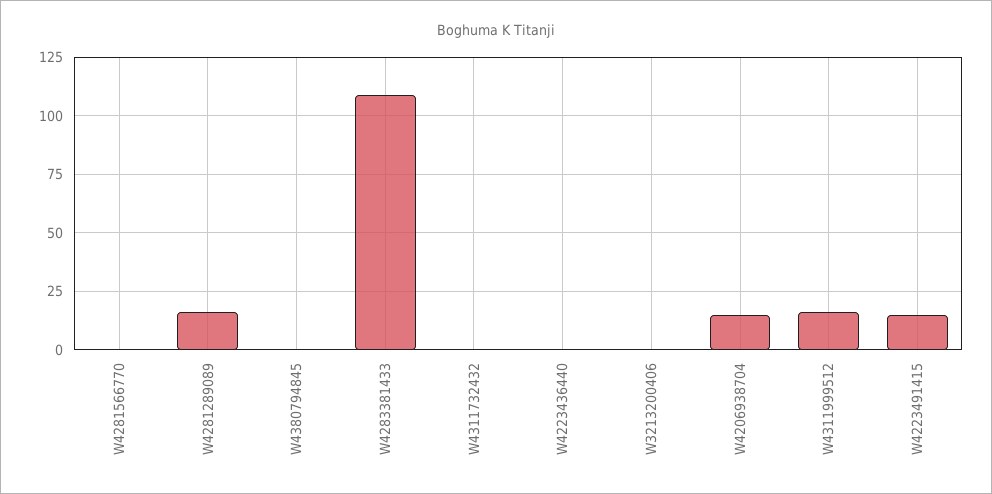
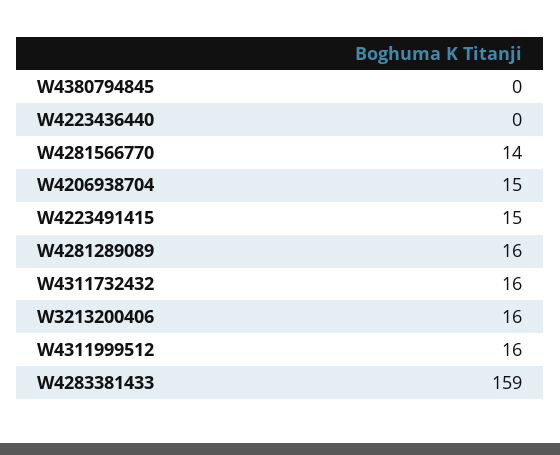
  {
-   "W4281566770": 0,
+   "W4281566770": 14,
    "W4281289089": 16,
    "W4380794845": 0,
-   "W4283381433": 110,
+   "W4283381433": 159,
-   "W4311732432": 0,
+   "W4311732432": 16,
    "W4223436440": 0,
-   "W3213200406": 0,
+   "W3213200406": 16,
    "W4206938704": 15,
    "W4311999512": 16,
    "W4223491415": 15
  }

